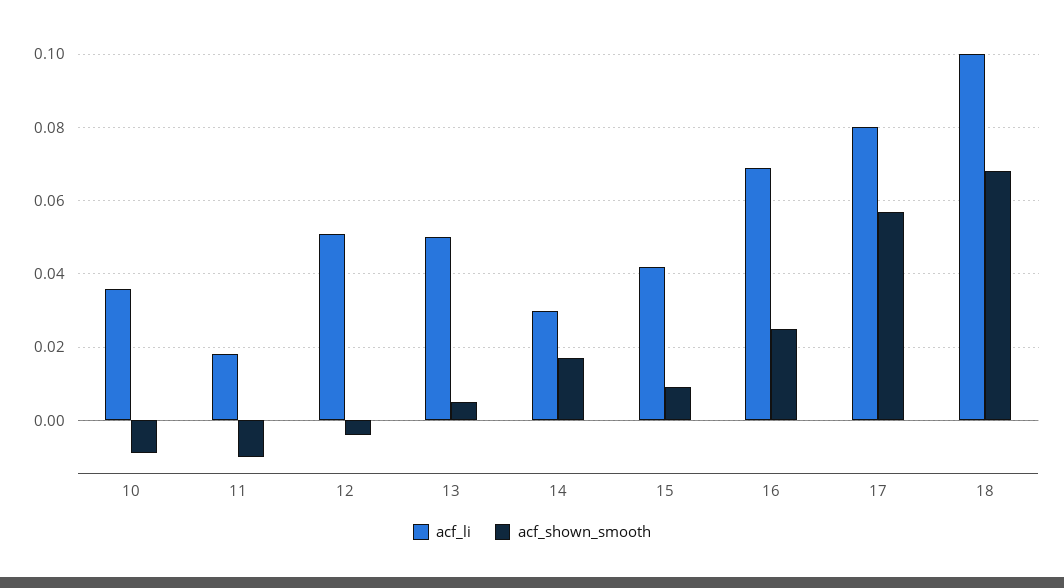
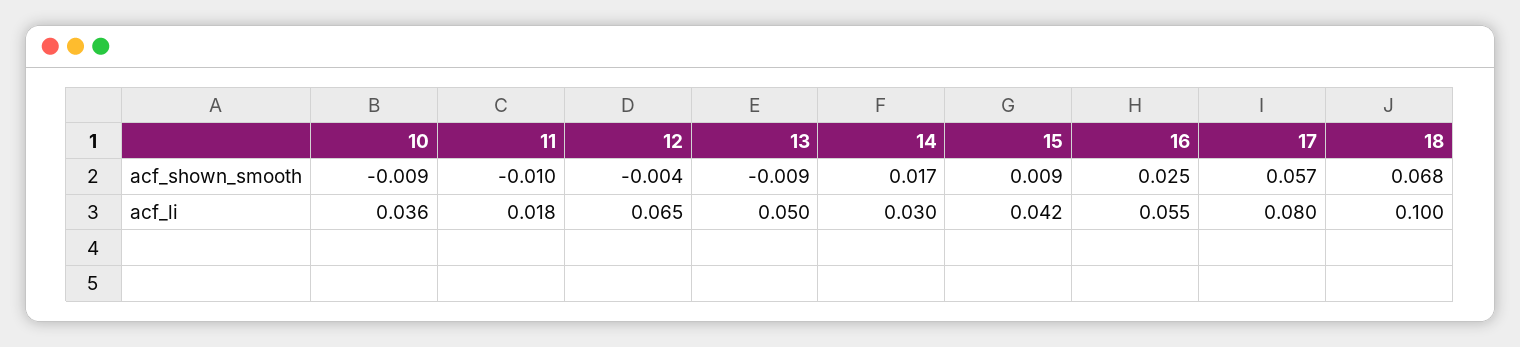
  {
    "acf_li": {
      "10": 0.036,
      "11": 0.018,
-     "12": 0.05,
+     "12": 0.065,
      "13": 0.05,
      "14": 0.03,
      "15": 0.042,
-     "16": 0.07,
+     "16": 0.055,
      "17": 0.08,
      "18": 0.1
    },
    "acf_shown_smooth": {
      "10": -0.009,
      "11": -0.01,
      "12": -0.004,
-     "13": 0.005,
+     "13": -0.009,
      "14": 0.017,
      "15": 0.009,
      "16": 0.025,
      "17": 0.057,
      "18": 0.068
    }
  }

